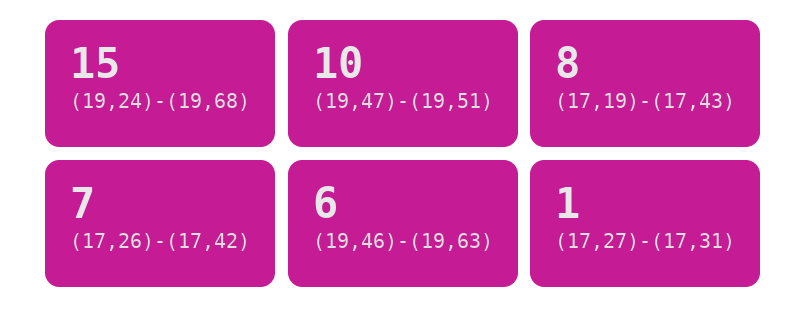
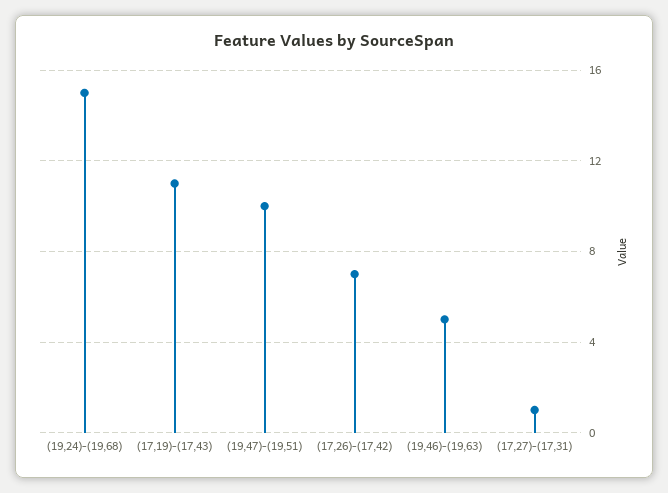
  {
    "(19,24)-(19,68)": 15,
    "(19,47)-(19,51)": 10,
-   "(17,19)-(17,43)": 8,
+   "(17,19)-(17,43)": 11,
    "(17,26)-(17,42)": 7,
-   "(19,46)-(19,63)": 6,
+   "(19,46)-(19,63)": 5,
    "(17,27)-(17,31)": 1
  }

